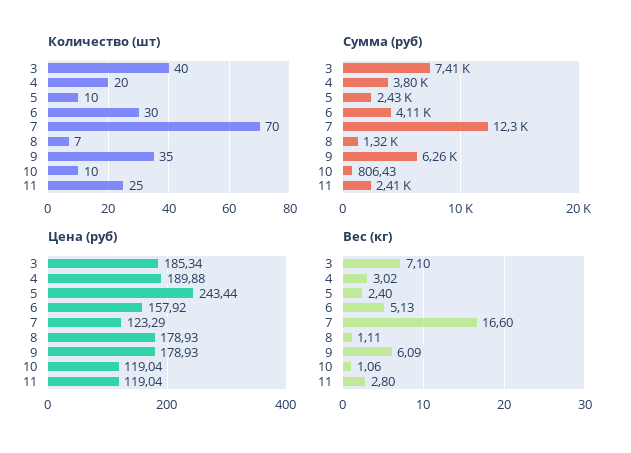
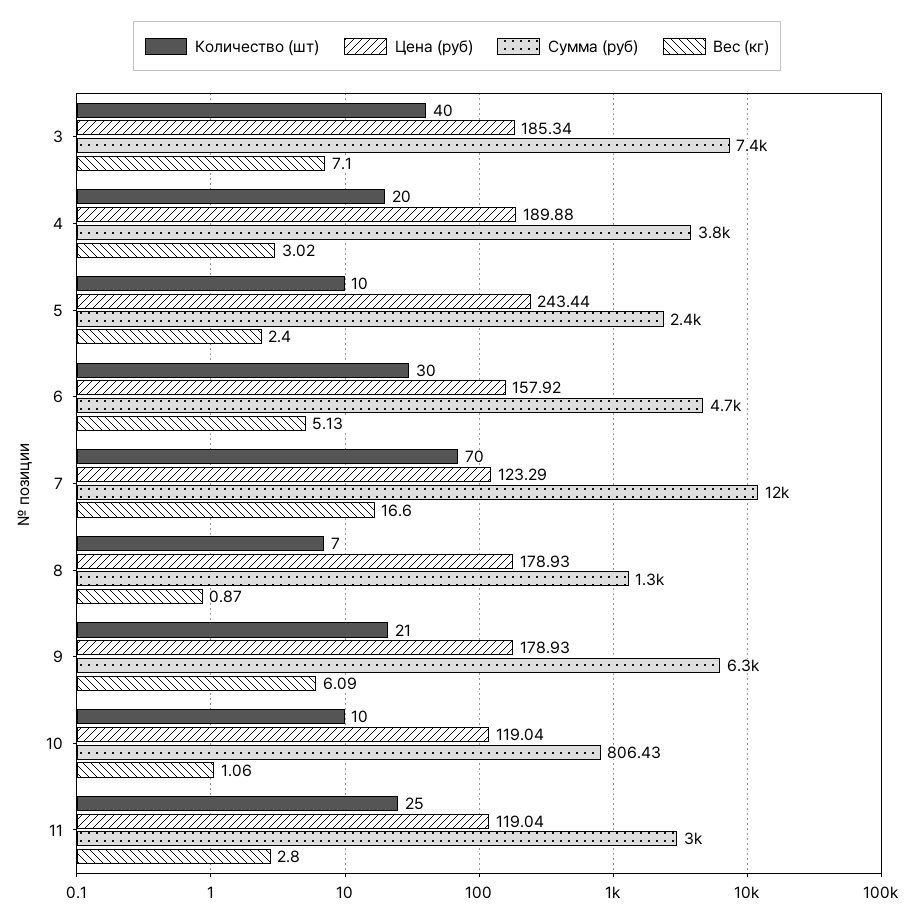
  {
    "Количество (шт)": {
      "3": 40,
      "4": 20,
      "5": 10,
      "6": 30,
      "7": 70,
      "8": 7,
-     "9": 35,
+     "9": 21,
      "10": 10,
      "11": 25
    },
    "Сумма (руб)": {
      "3": 7410,
      "4": 3800,
      "5": 2430,
-     "6": 4110,
+     "6": 4700,
      "7": 12300,
      "8": 1320,
      "9": 6260,
      "10": 806.43,
-     "11": 2410
+     "11": 3000
    },
    "Цена (руб)": {
      "3": 185.34,
      "4": 189.88,
      "5": 243.44,
      "6": 157.92,
      "7": 123.29,
      "8": 178.93,
      "9": 178.93,
      "10": 119.04,
      "11": 119.04
    },
    "Вес (кг)": {
      "3": 7.1,
      "4": 3.02,
      "5": 2.4,
      "6": 5.13,
      "7": 16.6,
-     "8": 1.11,
+     "8": 0.87,
      "9": 6.09,
      "10": 1.06,
      "11": 2.8
    }
  }

